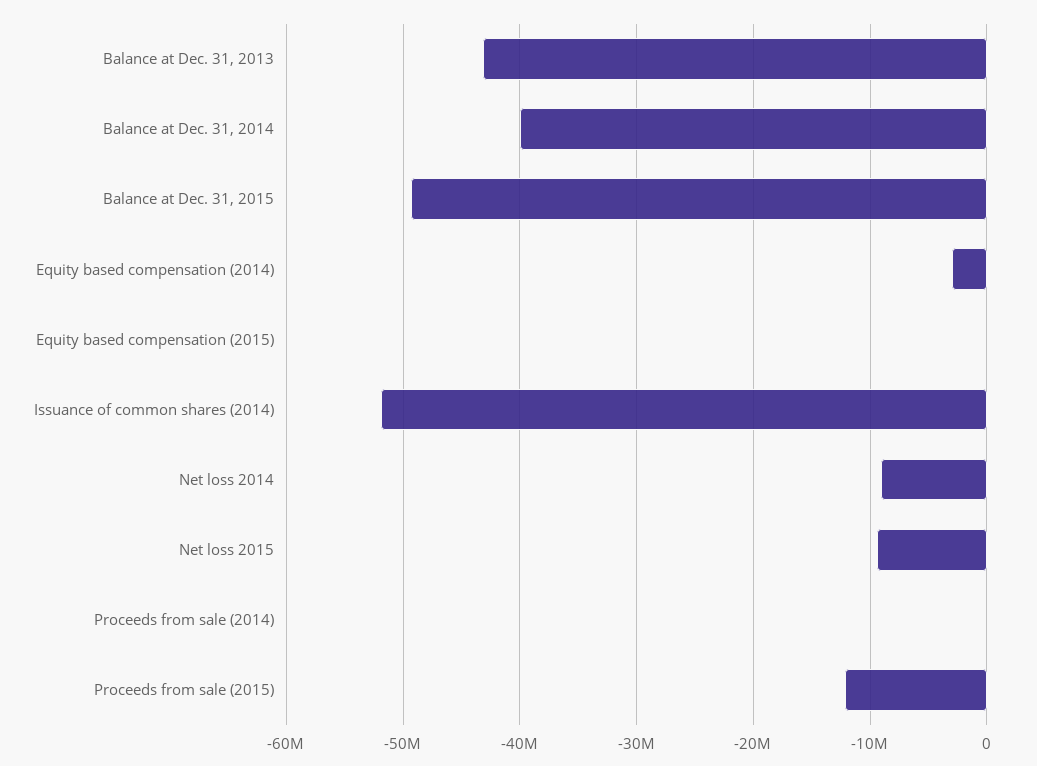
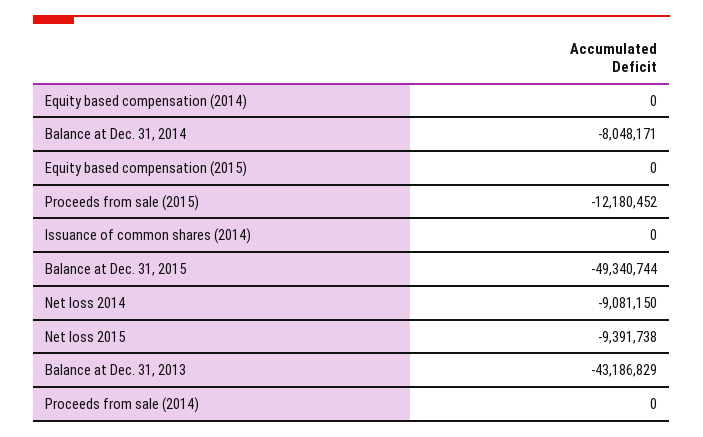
  {
    "Balance at Dec. 31, 2013": -43186829,
-   "Balance at Dec. 31, 2014": -40000000,
+   "Balance at Dec. 31, 2014": -8048171,
    "Balance at Dec. 31, 2015": -49340744,
-   "Equity based compensation (2014)": -3000000,
+   "Equity based compensation (2014)": 0,
    "Equity based compensation (2015)": 0,
-   "Issuance of common shares (2014)": -52000000,
+   "Issuance of common shares (2014)": 0,
    "Net loss 2014": -9081150,
    "Net loss 2015": -9391738,
    "Proceeds from sale (2014)": 0,
    "Proceeds from sale (2015)": -12180452
  }

